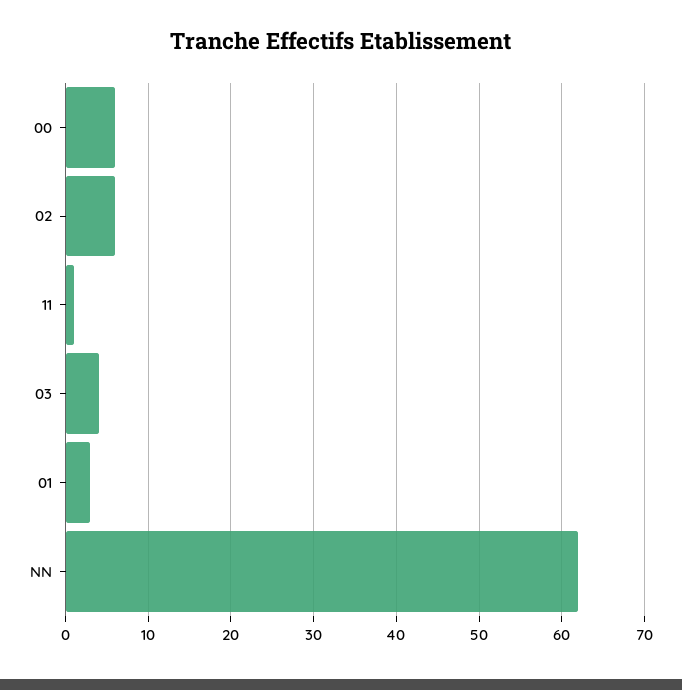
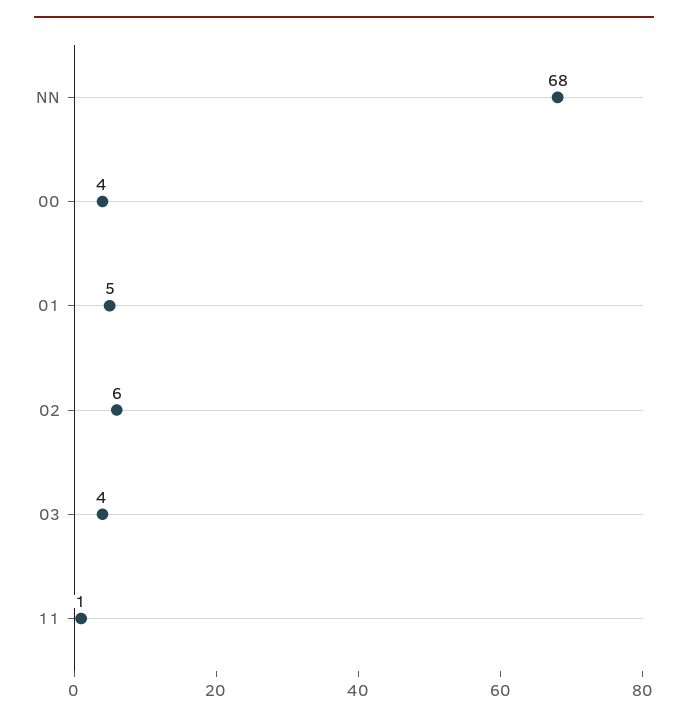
  {
-   "00": 6,
+   "00": 4,
    "02": 6,
    "11": 1,
    "03": 4,
-   "01": 3,
+   "01": 5,
-   "NN": 62
+   "NN": 68
  }

